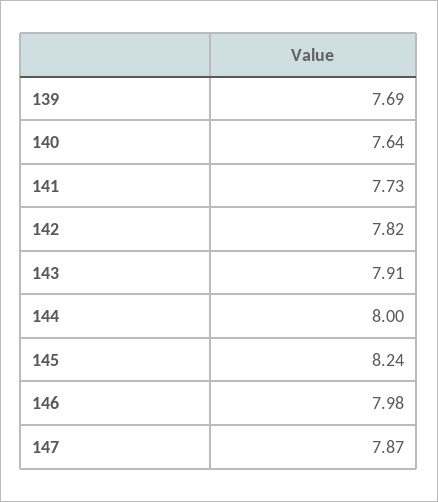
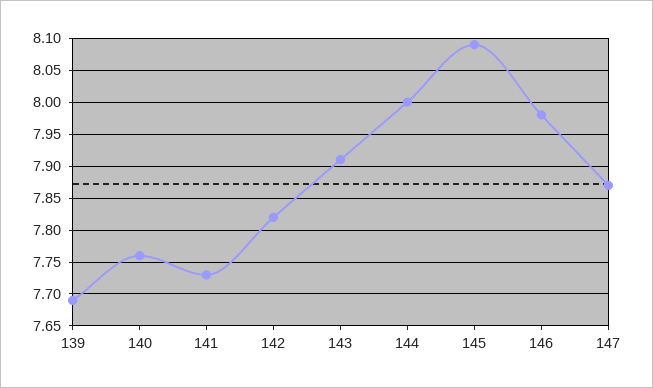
  {
    "139": 7.69,
-   "140": 7.64,
+   "140": 7.76,
    "141": 7.73,
    "142": 7.82,
    "143": 7.91,
    "144": 8,
-   "145": 8.24,
+   "145": 8.09,
    "146": 7.98,
    "147": 7.87
  }

